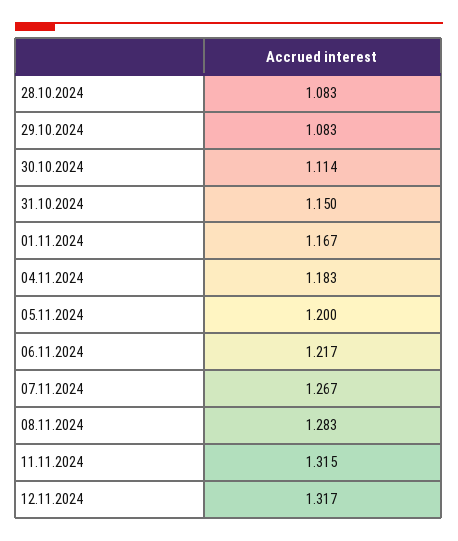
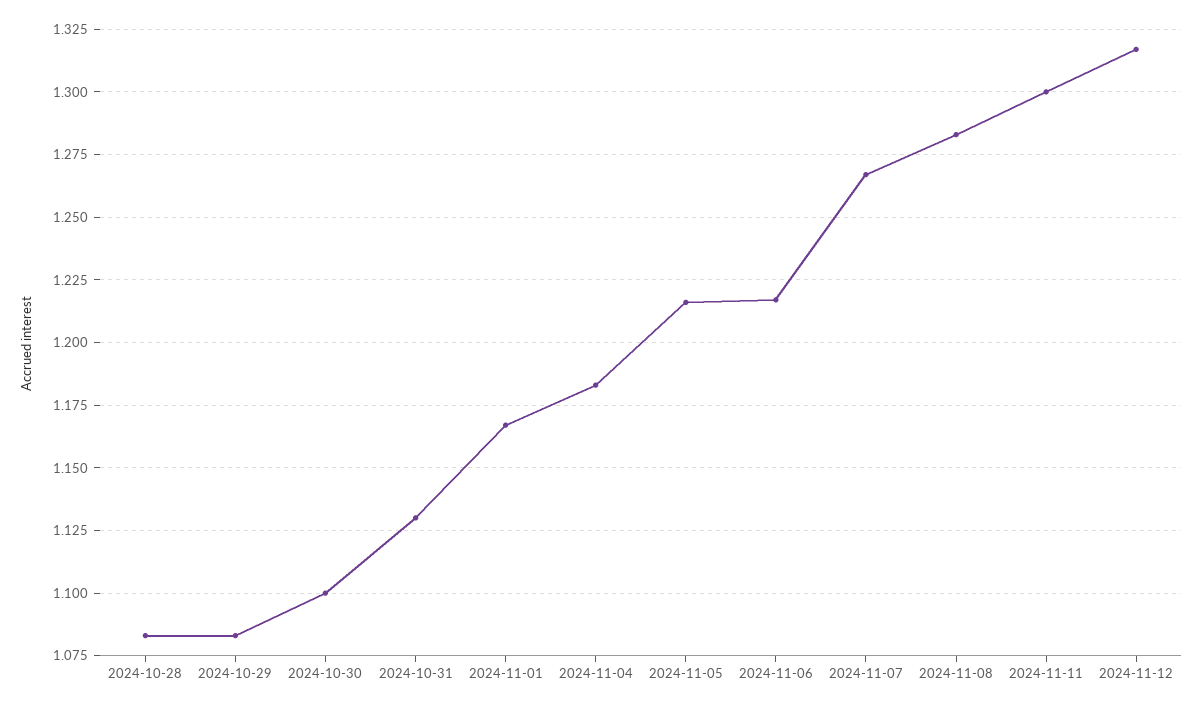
  {
    "28.10.2024": 1.083,
    "29.10.2024": 1.083,
-   "30.10.2024": 1.114,
+   "30.10.2024": 1.1,
-   "31.10.2024": 1.15,
+   "31.10.2024": 1.13,
    "01.11.2024": 1.167,
    "04.11.2024": 1.183,
-   "05.11.2024": 1.2,
+   "05.11.2024": 1.215,
    "06.11.2024": 1.217,
    "07.11.2024": 1.267,
    "08.11.2024": 1.283,
-   "11.11.2024": 1.315,
+   "11.11.2024": 1.3,
    "12.11.2024": 1.317
  }

